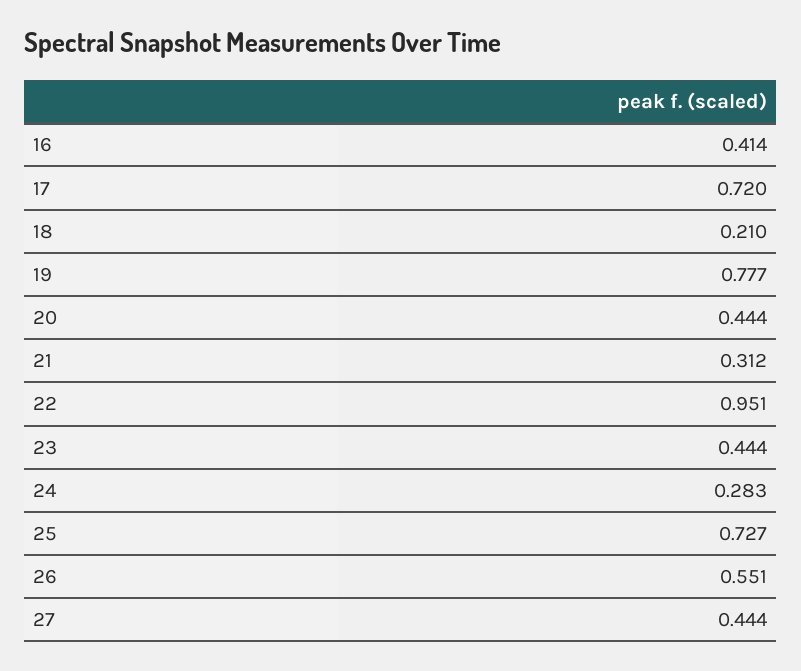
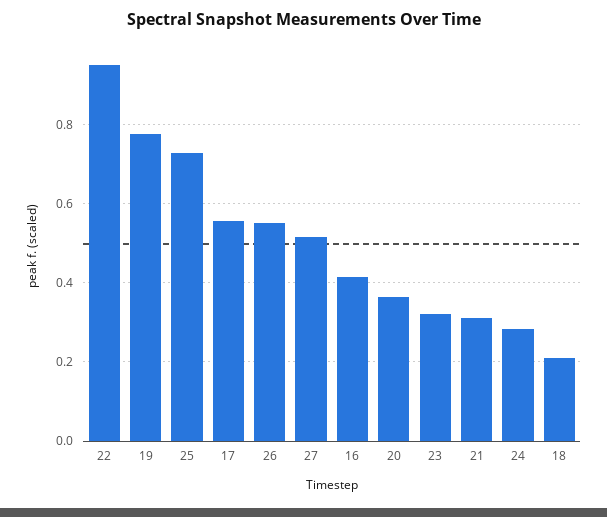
  {
    "16": 0.414,
-   "17": 0.72,
+   "17": 0.56,
    "18": 0.21,
    "19": 0.777,
-   "20": 0.444,
+   "20": 0.36,
    "21": 0.312,
    "22": 0.951,
-   "23": 0.444,
+   "23": 0.32,
    "24": 0.283,
    "25": 0.727,
    "26": 0.551,
-   "27": 0.444
+   "27": 0.52
  }

